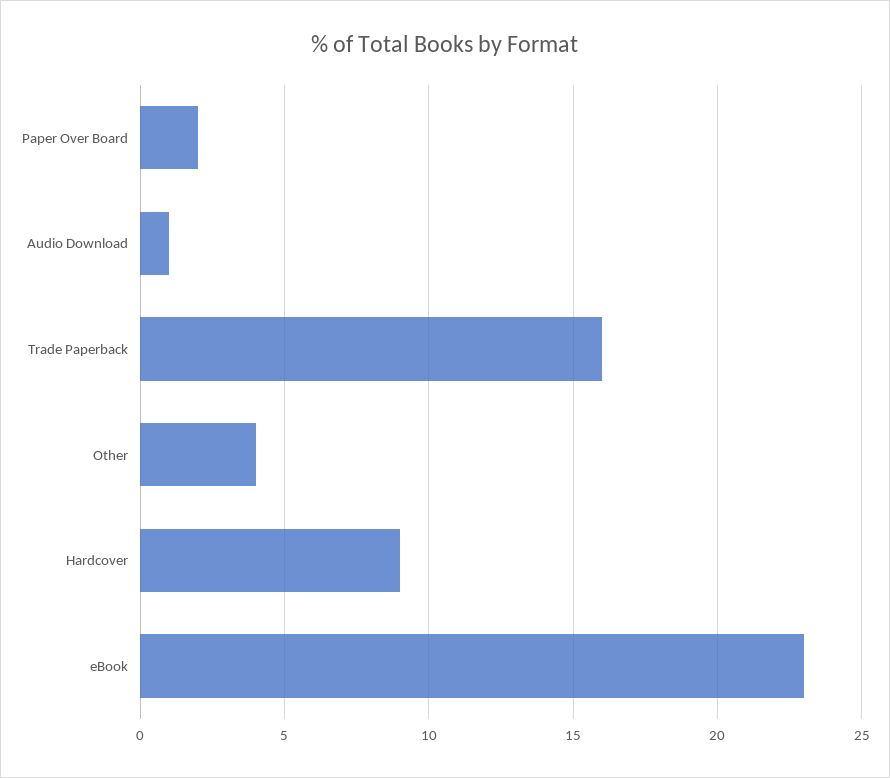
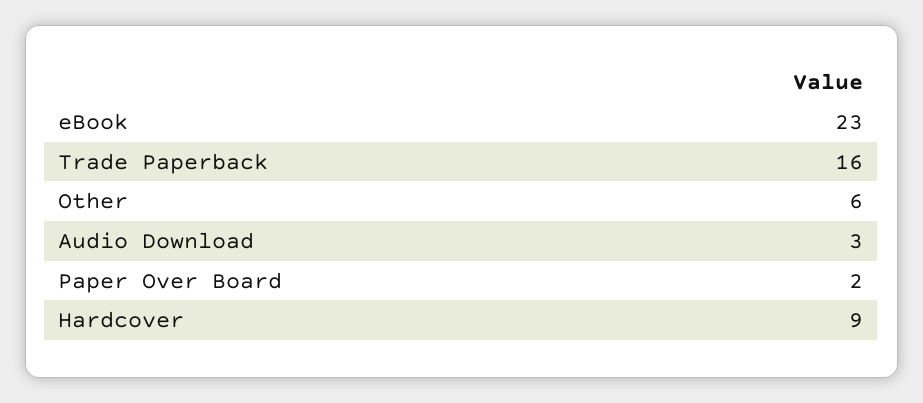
  {
    "Paper Over Board": 2,
-   "Audio Download": 1,
+   "Audio Download": 3,
    "Trade Paperback": 16,
-   "Other": 4,
+   "Other": 6,
    "Hardcover": 9,
    "eBook": 23
  }

